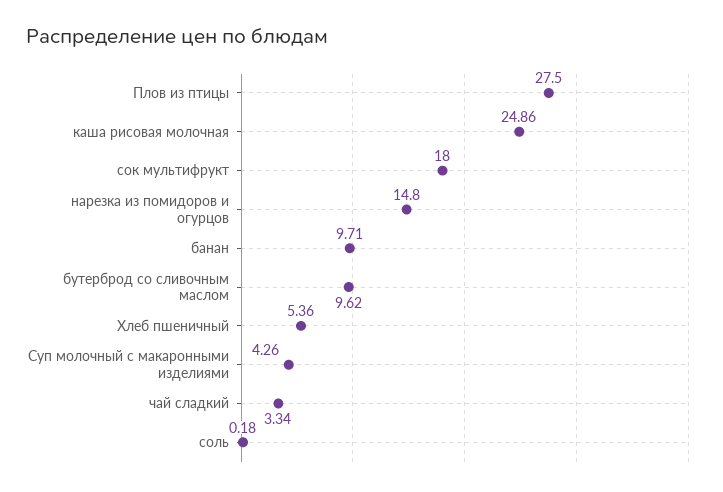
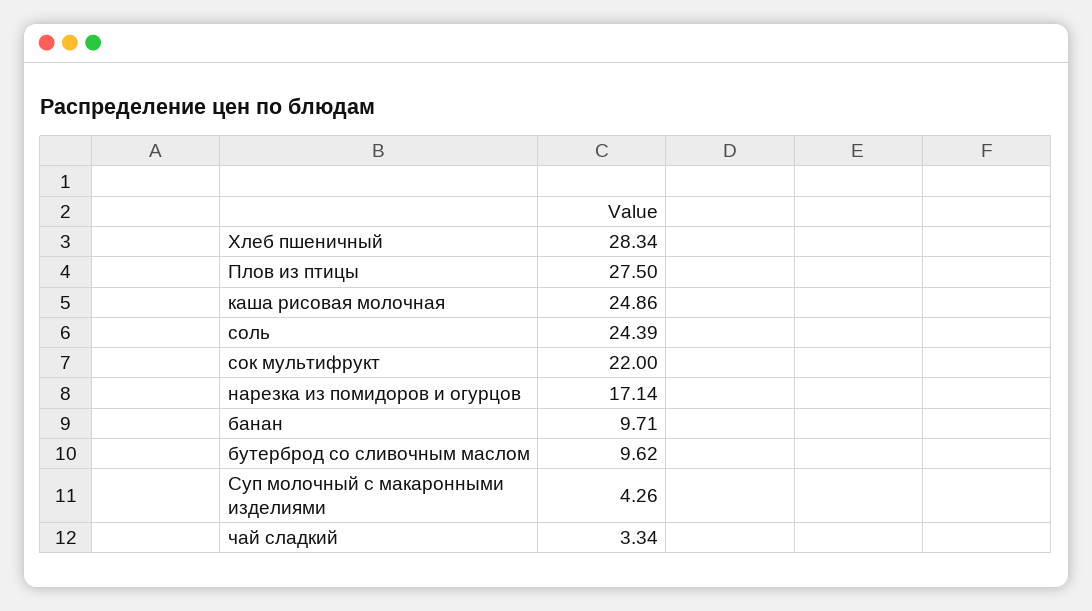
  {
    "Плов из птицы": 27.5,
    "каша рисовая молочная": 24.86,
-   "сок мультифрукт": 18,
+   "сок мультифрукт": 22,
-   "нарезка из помидоров и огурцов": 14.8,
+   "нарезка из помидоров и огурцов": 17.14,
    "банан": 9.71,
    "бутерброд со сливочным маслом": 9.62,
-   "Хлеб пшеничный": 5.36,
+   "Хлеб пшеничный": 28.34,
    "Суп молочный с макаронными изделиями": 4.26,
    "чай сладкий": 3.34,
-   "соль": 0.18
+   "соль": 24.39
  }

